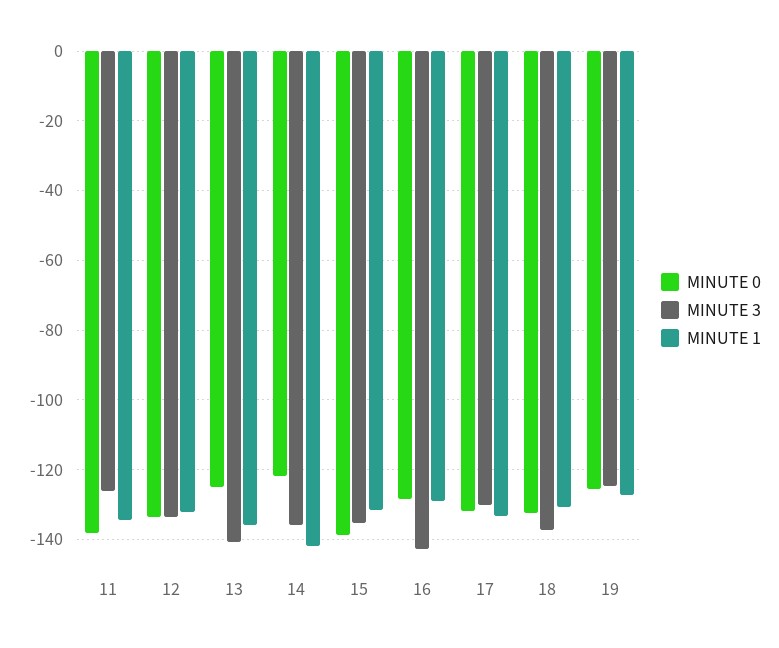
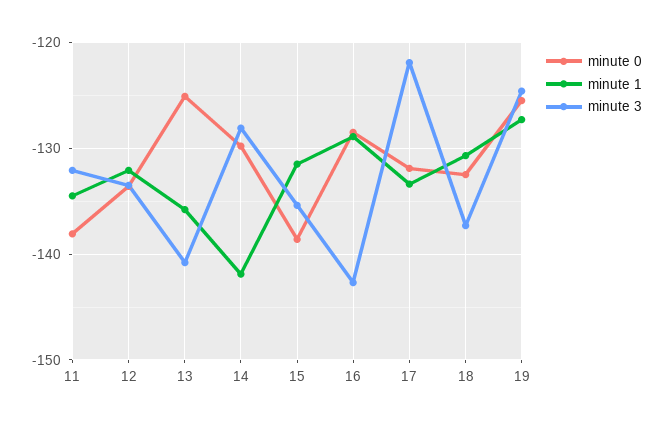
  {
    "MINUTE 0": {
      "11": -138,
      "12": -134,
      "13": -125,
-     "14": -122,
+     "14": -130,
      "15": -139,
      "16": -129,
      "17": -132,
      "18": -133,
      "19": -126
    },
    "MINUTE 3": {
-     "11": -126,
+     "11": -132,
      "12": -134,
      "13": -141,
-     "14": -136,
+     "14": -128,
      "15": -135,
      "16": -143,
-     "17": -130,
+     "17": -122,
      "18": -137,
      "19": -125
    },
    "MINUTE 1": {
      "11": -135,
      "12": -132,
      "13": -136,
      "14": -142,
      "15": -132,
      "16": -129,
      "17": -133,
      "18": -131,
      "19": -127
    }
  }

